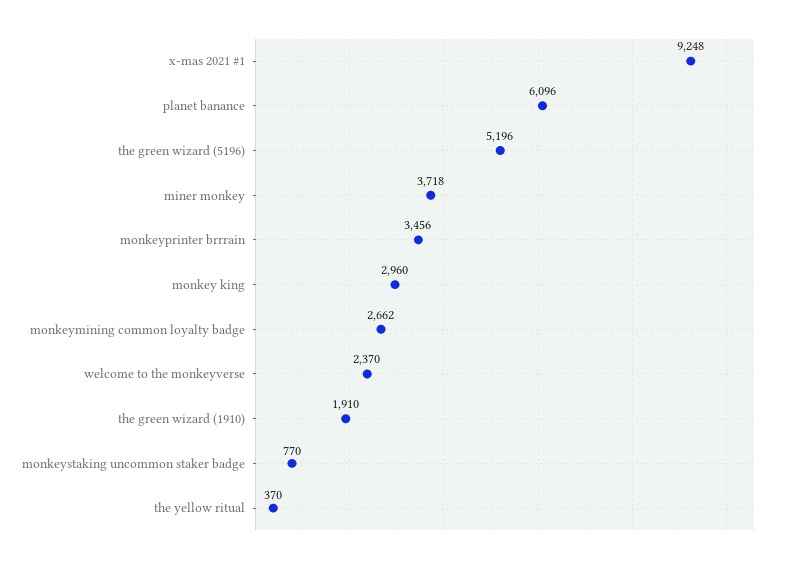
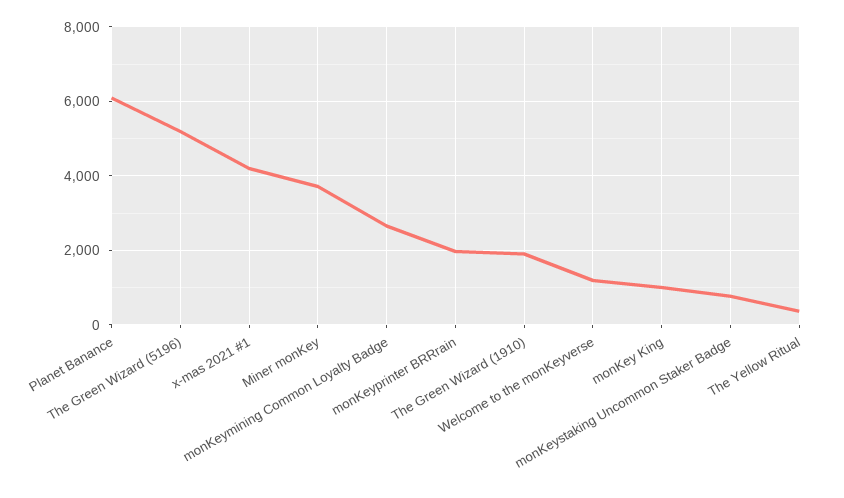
  {
-   "x-mas 2021 #1": 9248,
+   "x-mas 2021 #1": 4200,
    "planet banance": 6096,
    "the green wizard (5196)": 5196,
    "miner monkey": 3718,
-   "monkeyprinter brrrain": 3456,
+   "monkeyprinter brrrain": 2000,
-   "monkey king": 2960,
+   "monkey king": 1000,
    "monkeymining common loyalty badge": 2662,
-   "welcome to the monkeyverse": 2370,
+   "welcome to the monkeyverse": 1200,
    "the green wizard (1910)": 1910,
    "monkeystaking uncommon staker badge": 770,
    "the yellow ritual": 370
  }

